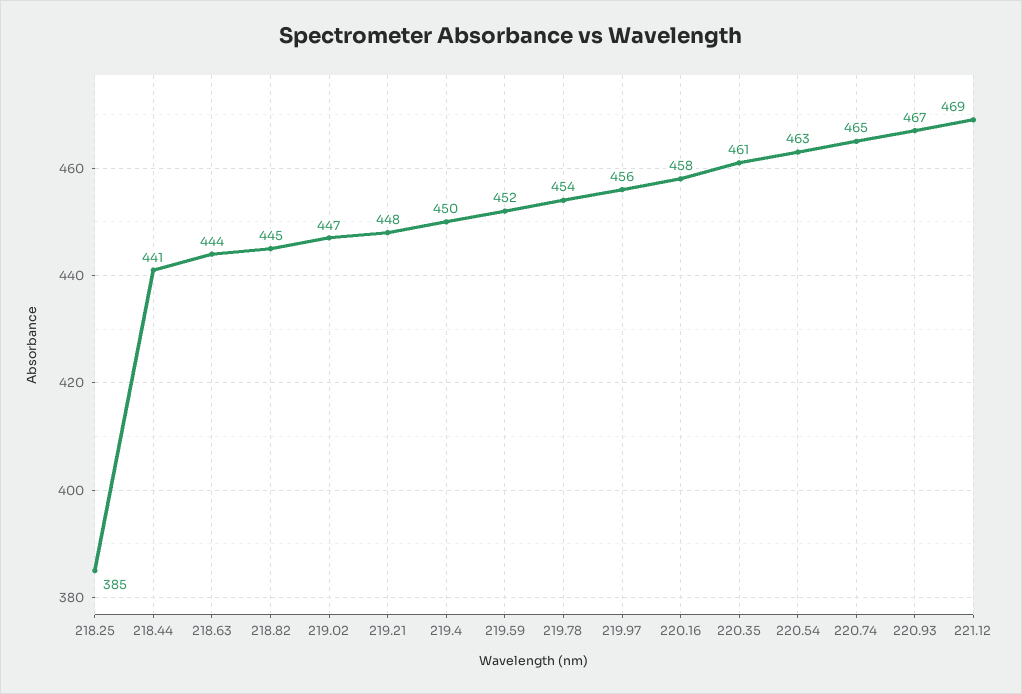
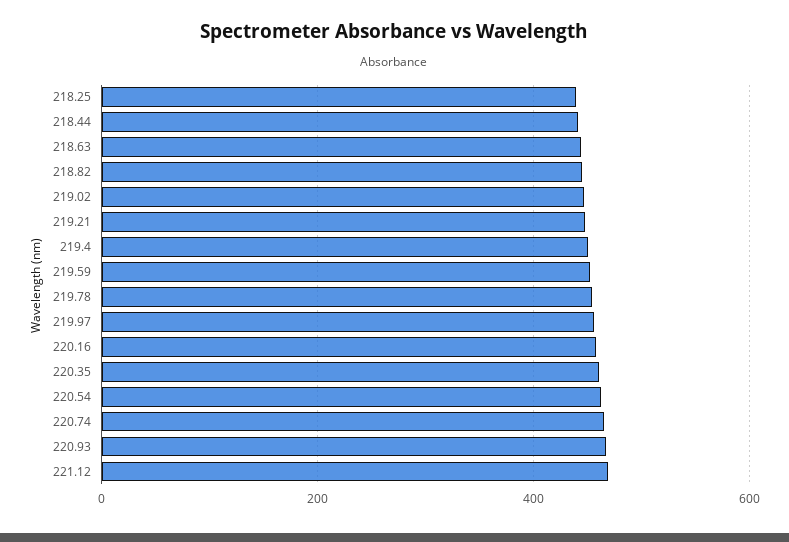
  {
-   "218.25": 385,
+   "218.25": 440,
    "218.44": 441,
    "218.63": 444,
    "218.82": 445,
    "219.02": 447,
    "219.21": 448,
    "219.4": 450,
    "219.59": 452,
    "219.78": 454,
    "219.97": 456,
    "220.16": 458,
    "220.35": 461,
    "220.54": 463,
    "220.74": 465,
    "220.93": 467,
    "221.12": 469
  }

